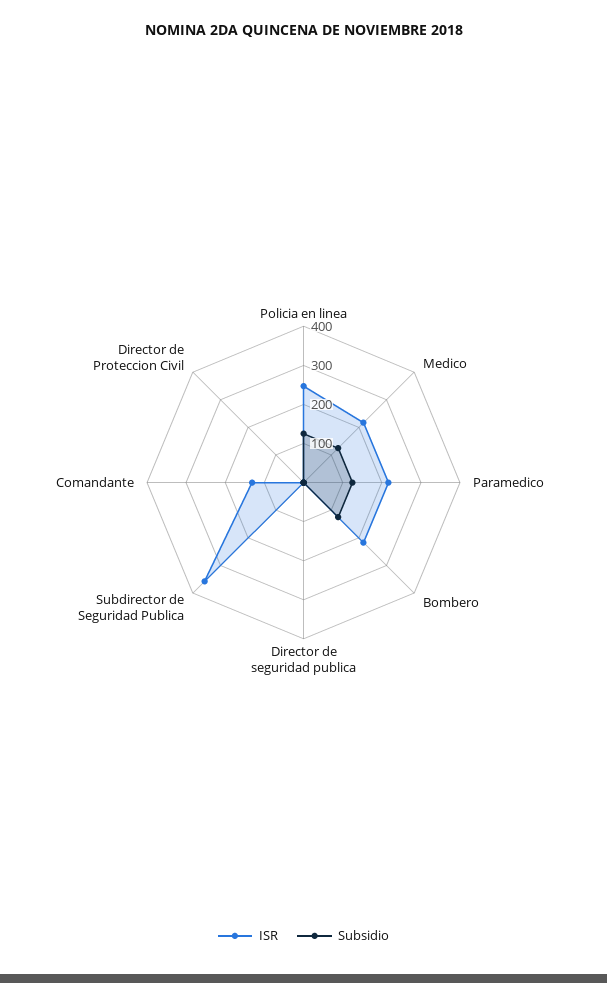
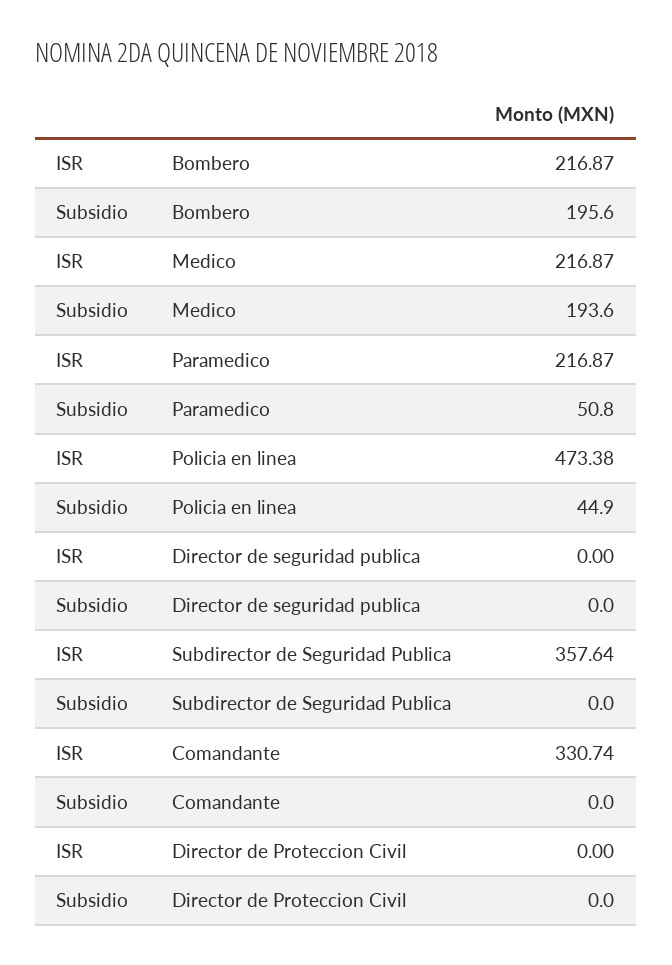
  {
    "ISR": {
-     "Policia en linea": 250,
+     "Policia en linea": 473.38,
      "Medico": 216.87,
      "Paramedico": 216.87,
      "Bombero": 216.87,
      "Director de seguridad publica": 0,
      "Subdirector de Seguridad Publica": 357.64,
-     "Comandante": 125,
+     "Comandante": 330.74,
      "Director de Proteccion Civil": 0
    },
    "Subsidio": {
-     "Policia en linea": 125,
+     "Policia en linea": 44.9,
-     "Medico": 125,
+     "Medico": 193.6,
-     "Paramedico": 125,
+     "Paramedico": 50.8,
-     "Bombero": 125,
+     "Bombero": 195.6,
      "Director de seguridad publica": 0,
      "Subdirector de Seguridad Publica": 0,
      "Comandante": 0,
      "Director de Proteccion Civil": 0
    }
  }

